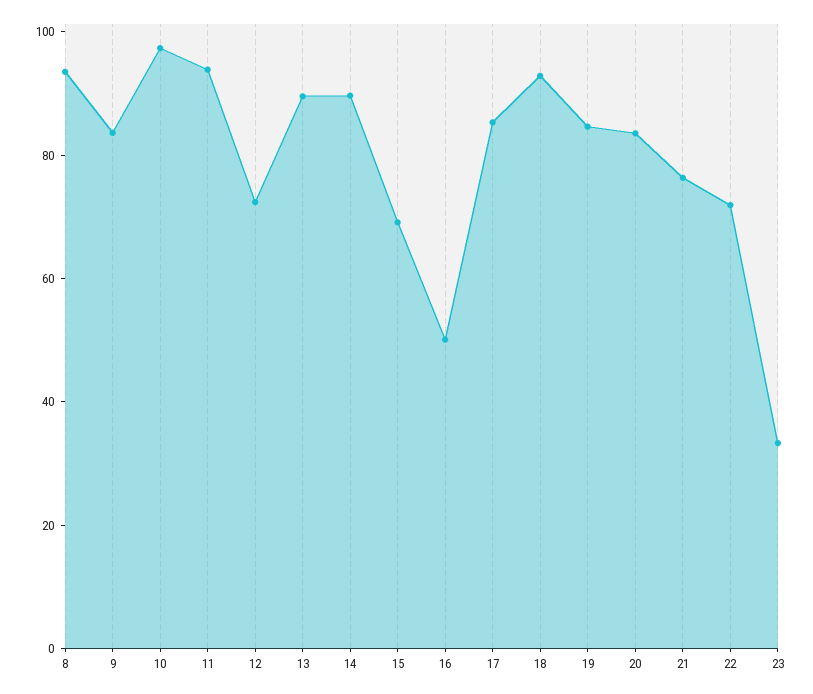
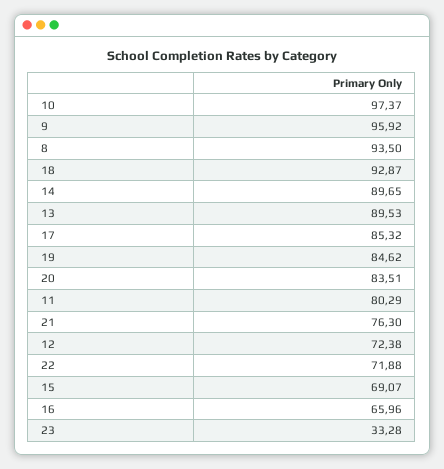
  {
    "8": 93.5,
-   "9": 85,
+   "9": 95.92,
    "10": 97.37,
-   "11": 95,
+   "11": 80.29,
    "12": 72.38,
    "13": 89.53,
    "14": 89.65,
    "15": 69.07,
-   "16": 50,
+   "16": 65.96,
    "17": 85.32,
    "18": 92.87,
    "19": 84.62,
    "20": 83.51,
    "21": 76.3,
    "22": 71.88,
    "23": 33.28
  }

